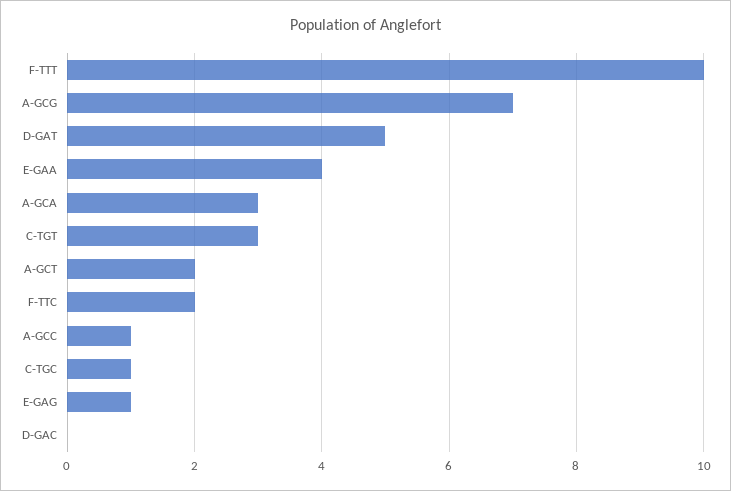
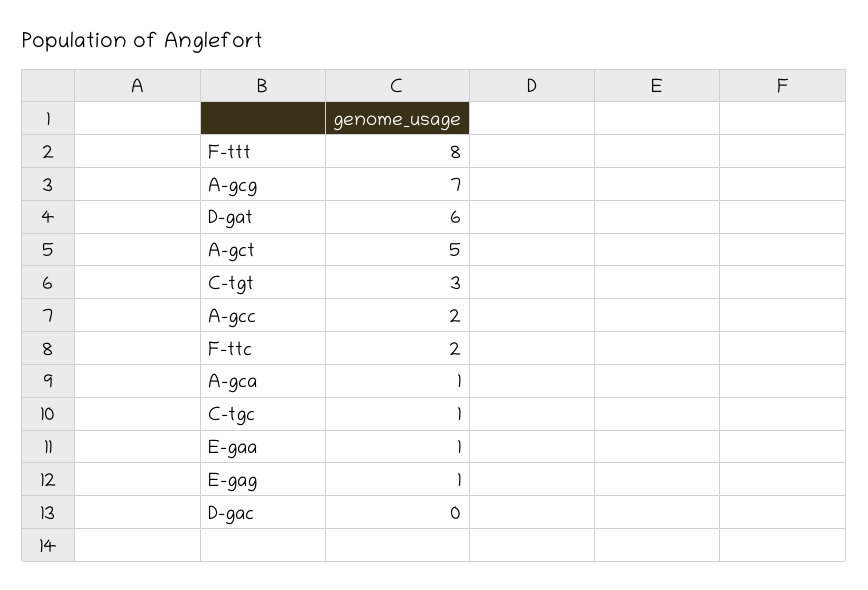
  {
-   "F-TTT": 10,
+   "F-TTT": 8,
    "A-GCG": 7,
-   "D-GAT": 5,
+   "D-GAT": 6,
-   "E-GAA": 4,
+   "E-GAA": 1,
-   "A-GCA": 3,
+   "A-GCA": 1,
    "C-TGT": 3,
-   "A-GCT": 2,
+   "A-GCT": 5,
    "F-TTC": 2,
-   "A-GCC": 1,
+   "A-GCC": 2,
    "C-TGC": 1,
    "E-GAG": 1,
    "D-GAC": 0
  }

